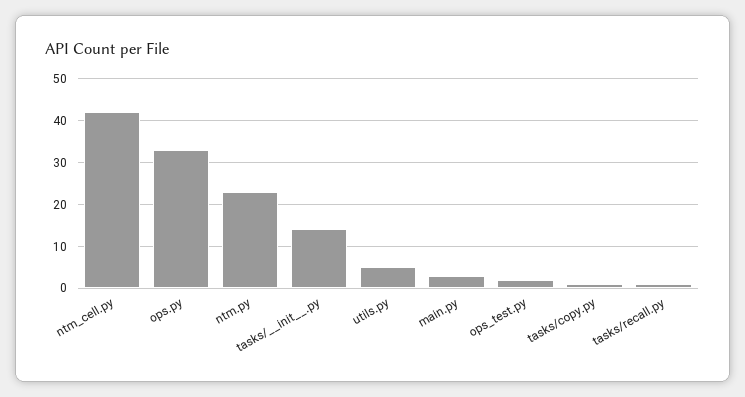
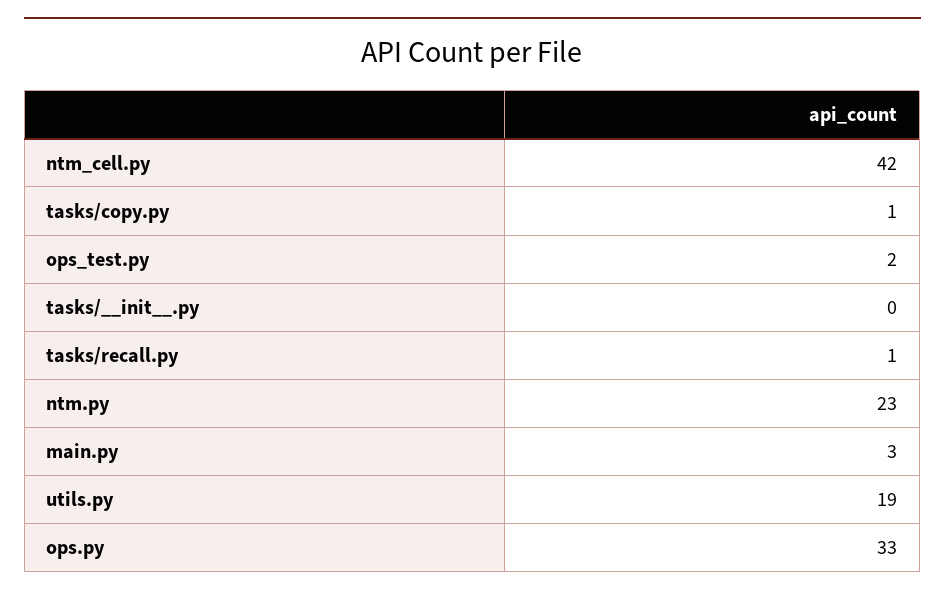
  {
    "ntm_cell.py": 42,
    "ops.py": 33,
    "ntm.py": 23,
-   "tasks/__init__.py": 15,
+   "tasks/__init__.py": 0,
-   "utils.py": 5,
+   "utils.py": 19,
    "main.py": 3,
    "ops_test.py": 2,
    "tasks/copy.py": 1,
    "tasks/recall.py": 1
  }

